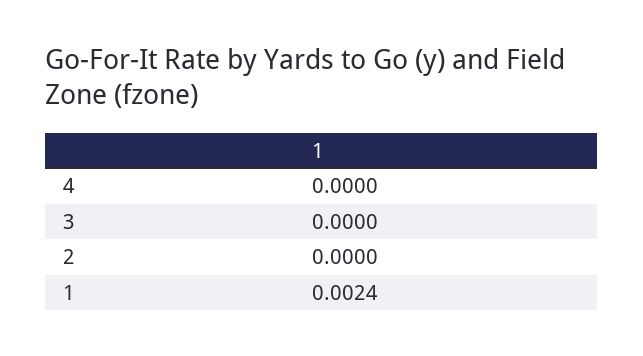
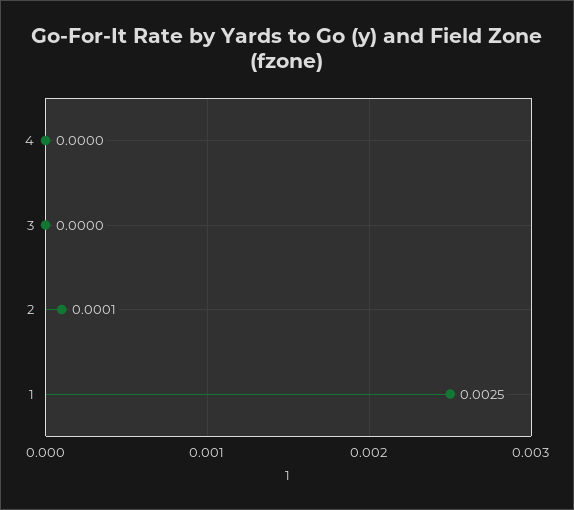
  {
    "4": 0,
    "3": 0,
-   "2": 0,
+   "2": 0.0001,
-   "1": 0.0024
+   "1": 0.0025
  }

